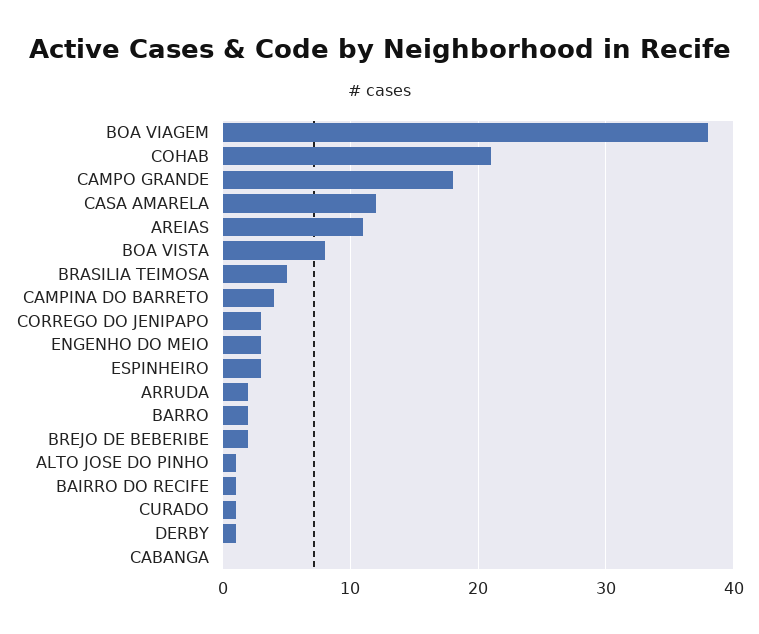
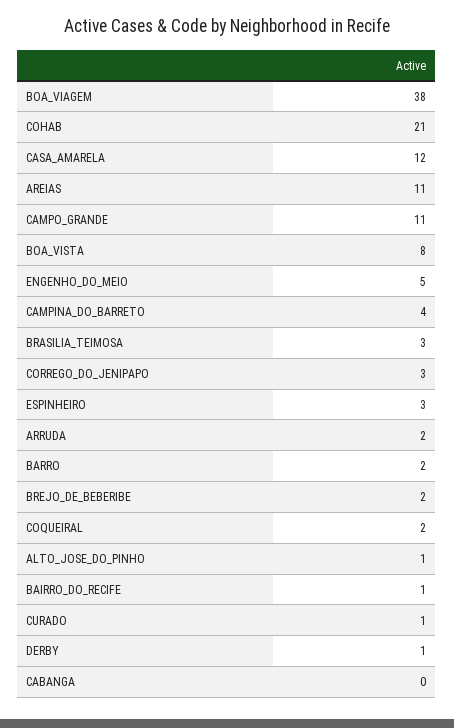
  {
    "BOA VIAGEM": 38,
    "COHAB": 21,
-   "CAMPO GRANDE": 18,
+   "CAMPO GRANDE": 11,
    "CASA AMARELA": 12,
    "AREIAS": 11,
    "BOA VISTA": 8,
-   "BRASILIA TEIMOSA": 5,
+   "BRASILIA TEIMOSA": 3,
    "CAMPINA DO BARRETO": 4,
    "CORREGO DO JENIPAPO": 3,
-   "ENGENHO DO MEIO": 3,
+   "ENGENHO DO MEIO": 5,
    "ESPINHEIRO": 3,
    "ARRUDA": 2,
    "BARRO": 2,
    "BREJO DE BEBERIBE": 2,
    "ALTO JOSE DO PINHO": 1,
    "BAIRRO DO RECIFE": 1,
    "CURADO": 1,
    "DERBY": 1,
-   "CABANGA": 0
+   "CABANGA": 0,
+   "COQUEIRAL": 2
  }

